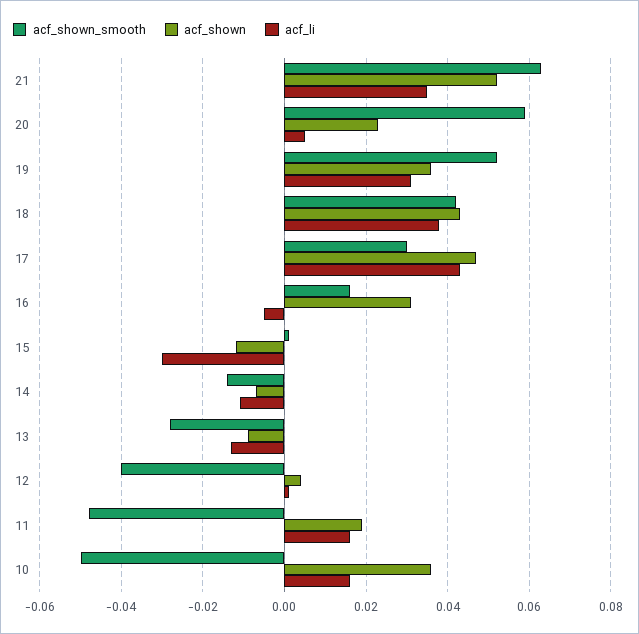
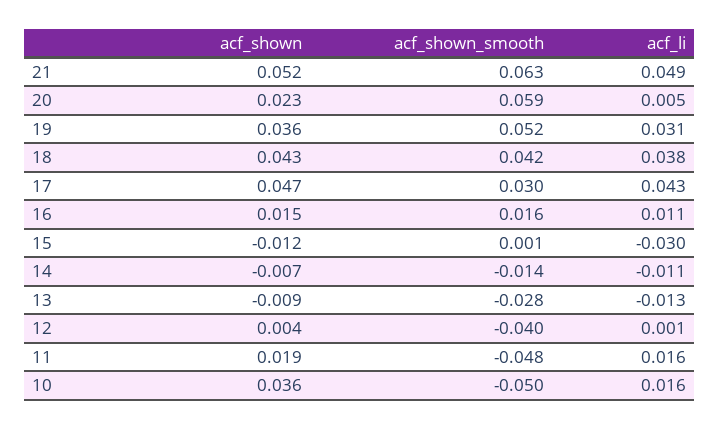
  {
    "acf_shown_smooth": {
      "21": 0.063,
      "20": 0.059,
      "19": 0.052,
      "18": 0.042,
      "17": 0.03,
      "16": 0.016,
      "15": 0.001,
      "14": -0.014,
      "13": -0.028,
      "12": -0.04,
      "11": -0.048,
      "10": -0.05
    },
    "acf_shown": {
      "21": 0.052,
      "20": 0.023,
      "19": 0.036,
      "18": 0.043,
      "17": 0.047,
-     "16": 0.03,
+     "16": 0.015,
      "15": -0.012,
      "14": -0.007,
      "13": -0.009,
      "12": 0.004,
      "11": 0.019,
      "10": 0.036
    },
    "acf_li": {
-     "21": 0.035,
+     "21": 0.049,
      "20": 0.005,
      "19": 0.031,
      "18": 0.038,
      "17": 0.043,
-     "16": -0.005,
+     "16": 0.011,
      "15": -0.03,
      "14": -0.011,
      "13": -0.013,
      "12": 0.001,
      "11": 0.016,
      "10": 0.016
    }
  }

